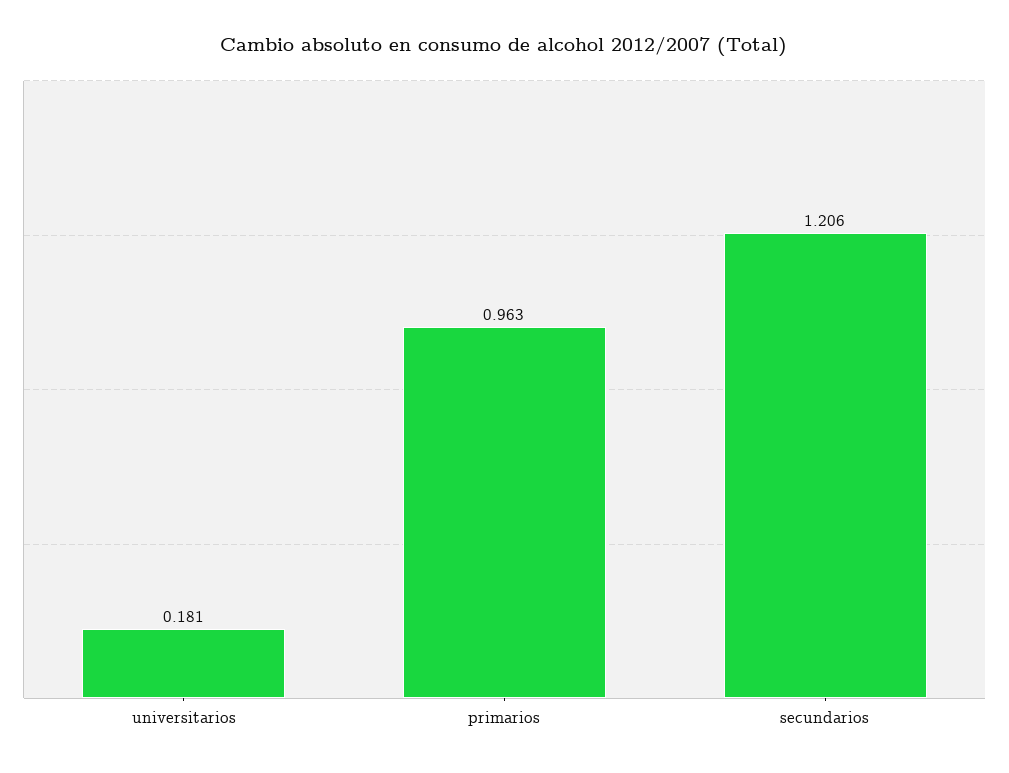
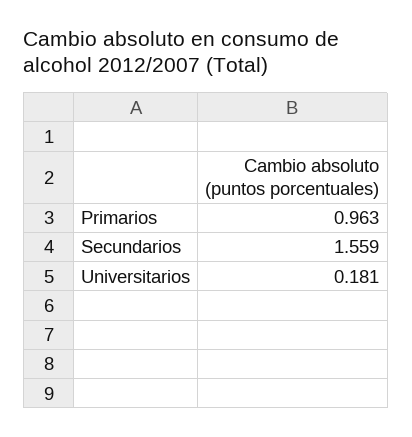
  {
    "universitarios": 0.181,
    "primarios": 0.963,
-   "secundarios": 1.206
+   "secundarios": 1.559
  }

